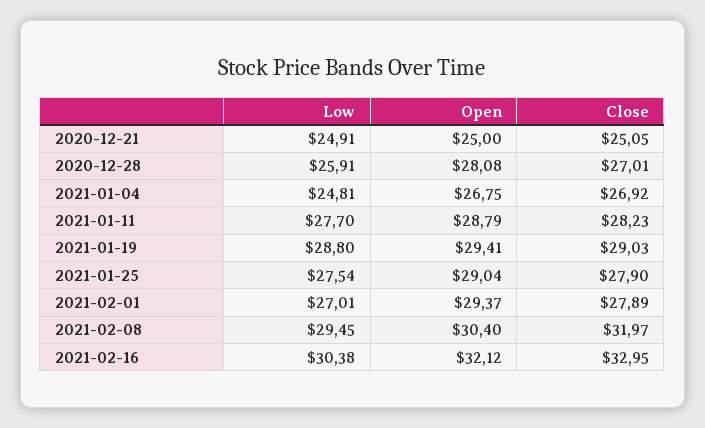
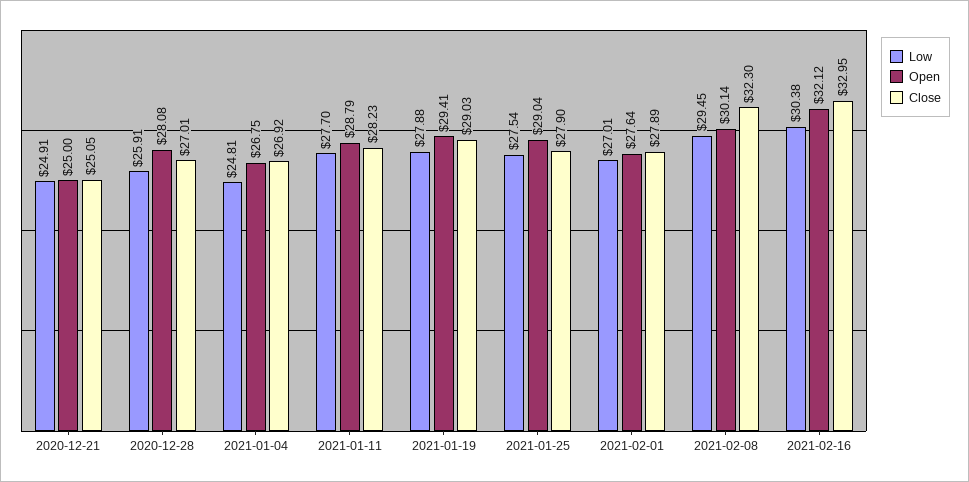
  {
    "Low": {
      "2020-12-21": 24.91,
      "2020-12-28": 25.91,
      "2021-01-04": 24.81,
      "2021-01-11": 27.7,
-     "2021-01-19": 28.8,
+     "2021-01-19": 27.88,
      "2021-01-25": 27.54,
      "2021-02-01": 27.01,
      "2021-02-08": 29.45,
      "2021-02-16": 30.38
    },
    "Open": {
      "2020-12-21": 25,
      "2020-12-28": 28.08,
      "2021-01-04": 26.75,
      "2021-01-11": 28.79,
      "2021-01-19": 29.41,
      "2021-01-25": 29.04,
-     "2021-02-01": 29.37,
+     "2021-02-01": 27.64,
-     "2021-02-08": 30.4,
+     "2021-02-08": 30.14,
      "2021-02-16": 32.12
    },
    "Close": {
      "2020-12-21": 25.05,
      "2020-12-28": 27.01,
      "2021-01-04": 26.92,
      "2021-01-11": 28.23,
      "2021-01-19": 29.03,
      "2021-01-25": 27.9,
      "2021-02-01": 27.89,
-     "2021-02-08": 31.97,
+     "2021-02-08": 32.3,
      "2021-02-16": 32.95
    }
  }

